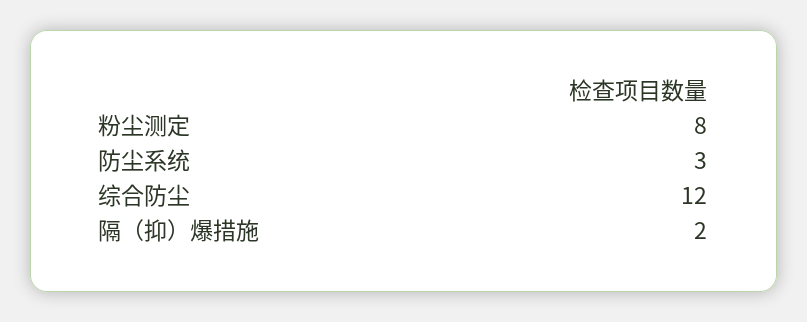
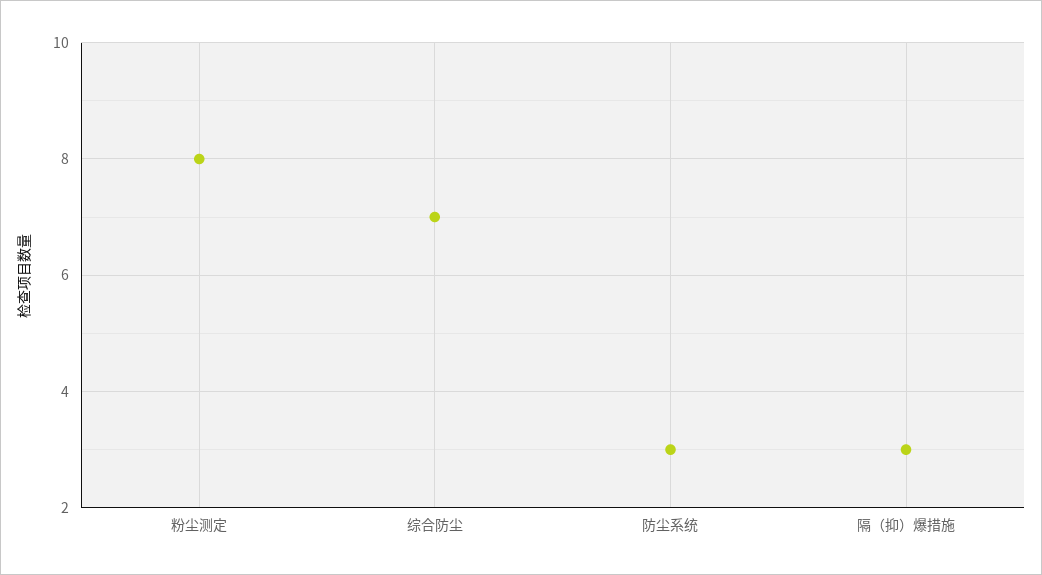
  {
    "粉尘测定": 8,
    "防尘系统": 3,
-   "综合防尘": 12,
+   "综合防尘": 7,
-   "隔（抑）爆措施": 2
+   "隔（抑）爆措施": 3
  }

